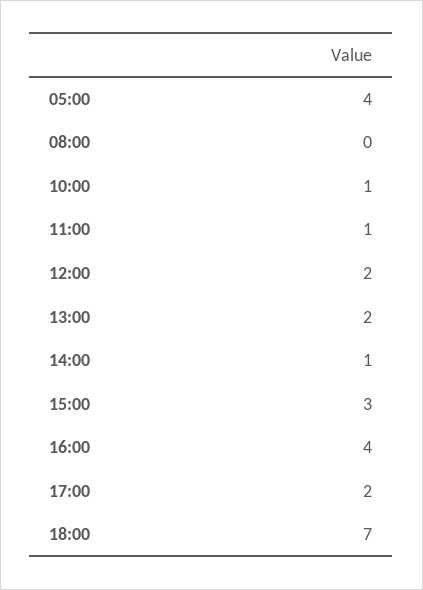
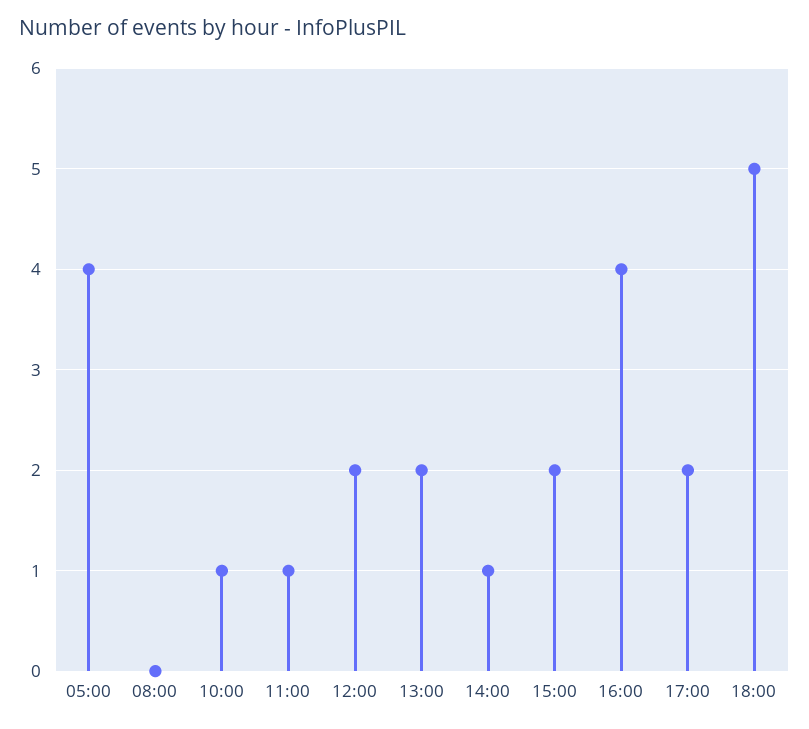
  {
    "05:00": 4,
    "08:00": 0,
    "10:00": 1,
    "11:00": 1,
    "12:00": 2,
    "13:00": 2,
    "14:00": 1,
-   "15:00": 3,
+   "15:00": 2,
    "16:00": 4,
    "17:00": 2,
-   "18:00": 7
+   "18:00": 5
  }

